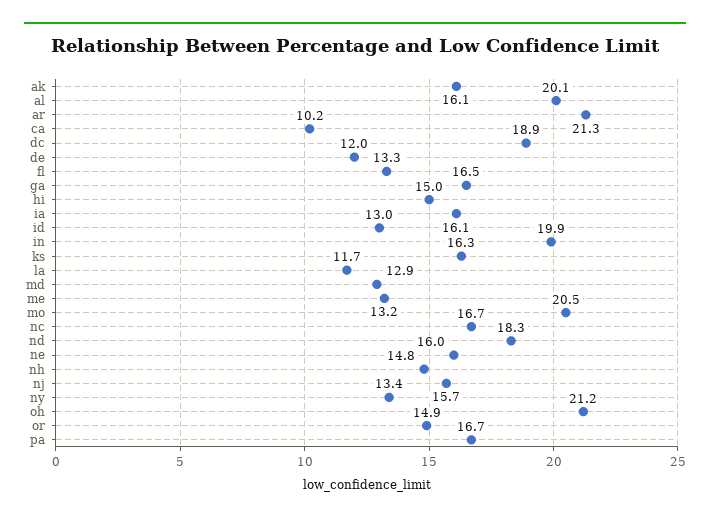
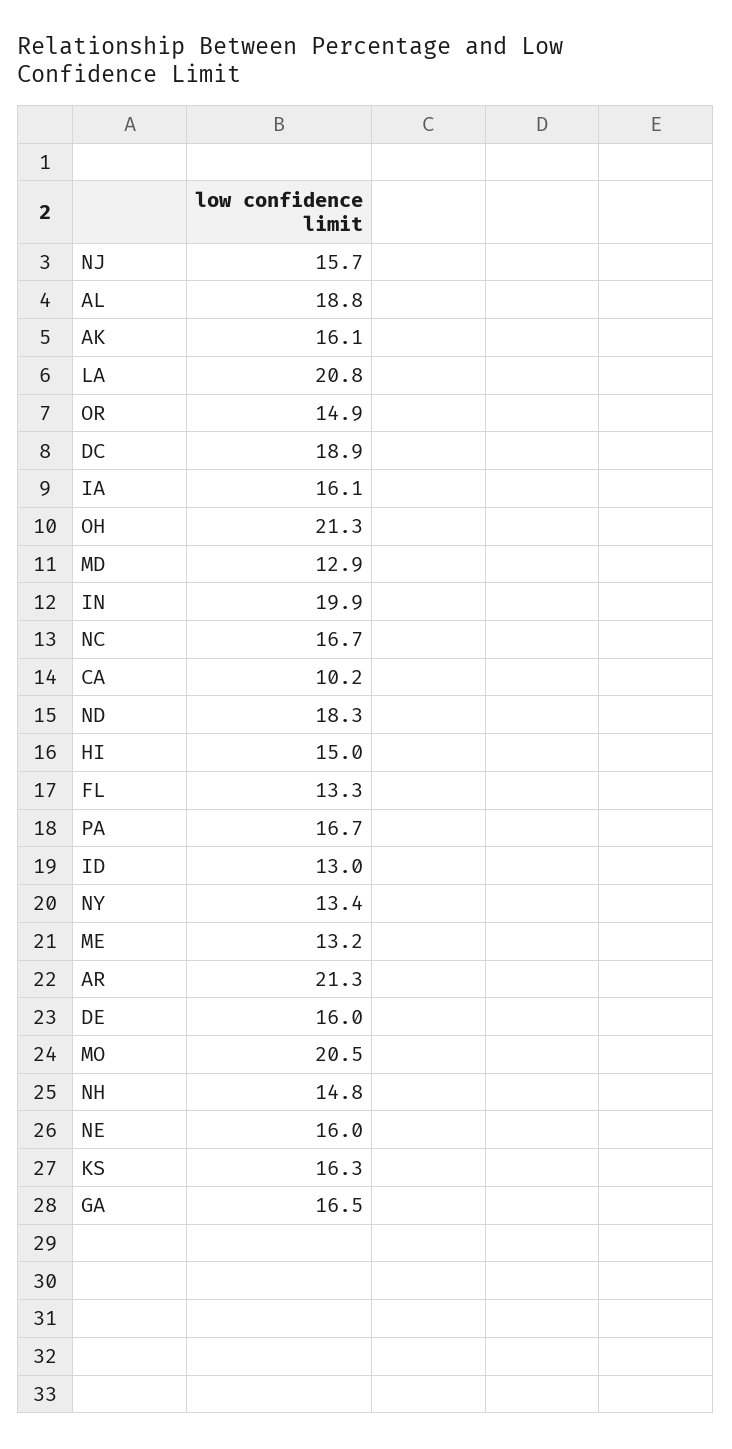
  {
    "ak": 16.1,
-   "al": 20.1,
+   "al": 18.8,
    "ar": 21.3,
    "ca": 10.2,
    "dc": 18.9,
-   "de": 12,
+   "de": 16,
    "fl": 13.3,
    "ga": 16.5,
    "hi": 15,
    "ia": 16.1,
    "id": 13,
    "in": 19.9,
    "ks": 16.3,
-   "la": 11.7,
+   "la": 20.8,
    "md": 12.9,
    "me": 13.2,
    "mo": 20.5,
    "nc": 16.7,
    "nd": 18.3,
    "ne": 16,
    "nh": 14.8,
    "nj": 15.7,
    "ny": 13.4,
-   "oh": 21.2,
+   "oh": 21.3,
    "or": 14.9,
    "pa": 16.7
  }

